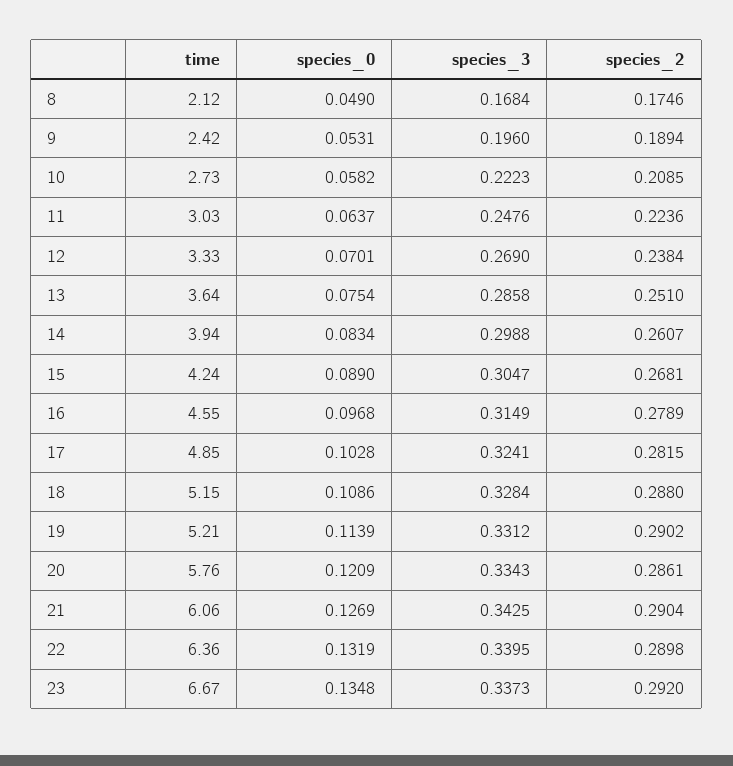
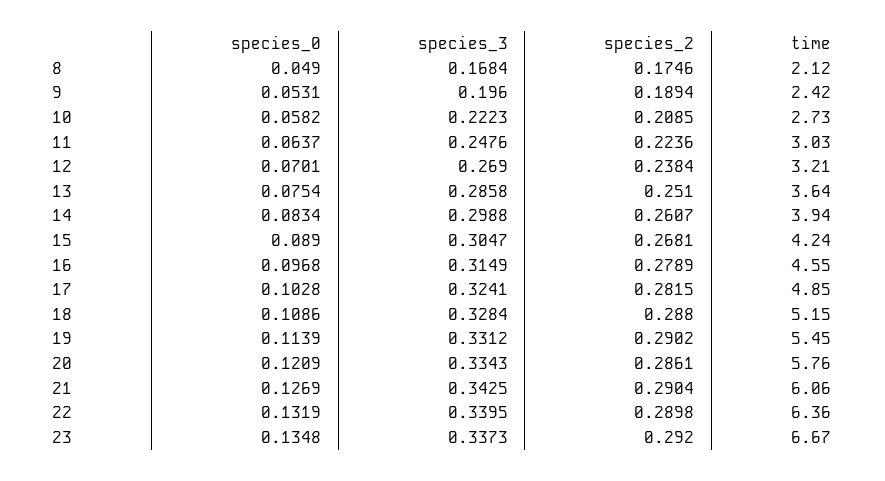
  {
    "time": {
      "8": 2.12,
      "9": 2.42,
      "10": 2.73,
      "11": 3.03,
-     "12": 3.33,
+     "12": 3.21,
      "13": 3.64,
      "14": 3.94,
      "15": 4.24,
      "16": 4.55,
      "17": 4.85,
      "18": 5.15,
-     "19": 5.21,
+     "19": 5.45,
      "20": 5.76,
      "21": 6.06,
      "22": 6.36,
      "23": 6.67
    },
    "species_0": {
      "8": 0.049,
      "9": 0.0531,
      "10": 0.0582,
      "11": 0.0637,
      "12": 0.0701,
      "13": 0.0754,
      "14": 0.0834,
      "15": 0.089,
      "16": 0.0968,
      "17": 0.1028,
      "18": 0.1086,
      "19": 0.1139,
      "20": 0.1209,
      "21": 0.1269,
      "22": 0.1319,
      "23": 0.1348
    },
    "species_3": {
      "8": 0.1684,
      "9": 0.196,
      "10": 0.2223,
      "11": 0.2476,
      "12": 0.269,
      "13": 0.2858,
      "14": 0.2988,
      "15": 0.3047,
      "16": 0.3149,
      "17": 0.3241,
      "18": 0.3284,
      "19": 0.3312,
      "20": 0.3343,
      "21": 0.3425,
      "22": 0.3395,
      "23": 0.3373
    },
    "species_2": {
      "8": 0.1746,
      "9": 0.1894,
      "10": 0.2085,
      "11": 0.2236,
      "12": 0.2384,
      "13": 0.251,
      "14": 0.2607,
      "15": 0.2681,
      "16": 0.2789,
      "17": 0.2815,
      "18": 0.288,
      "19": 0.2902,
      "20": 0.2861,
      "21": 0.2904,
      "22": 0.2898,
      "23": 0.292
    }
  }

